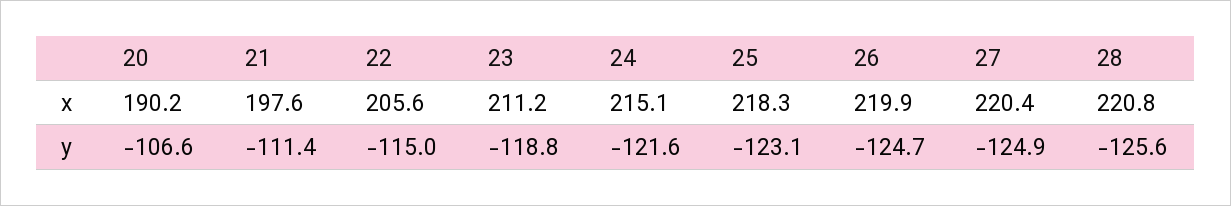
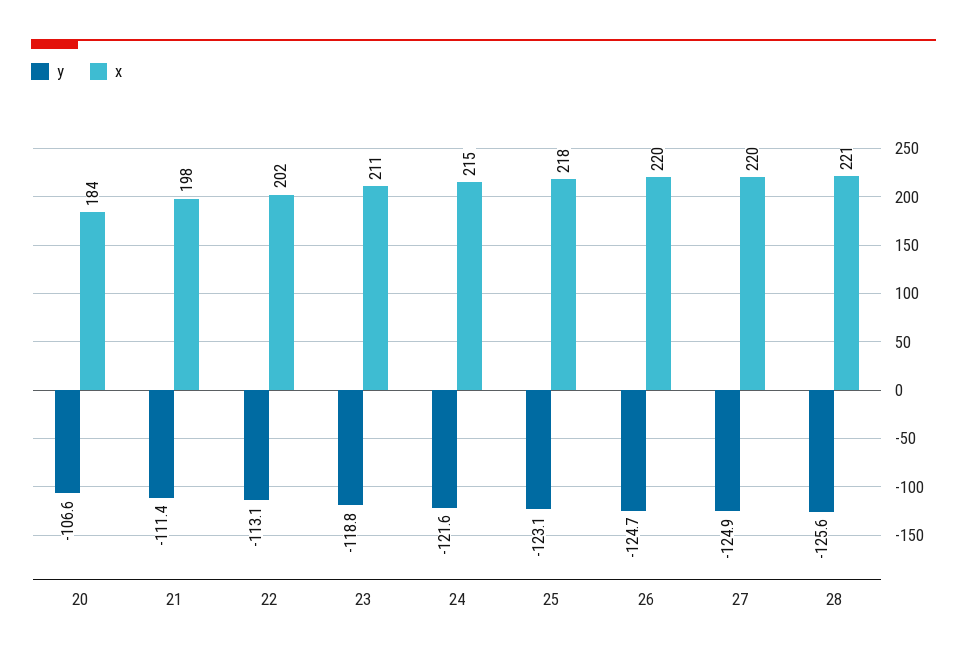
  {
    "x": {
-     "20": 190.2,
+     "20": 184,
      "21": 197.6,
-     "22": 205.6,
+     "22": 202,
      "23": 211.2,
      "24": 215.1,
      "25": 218.3,
      "26": 219.9,
      "27": 220.4,
      "28": 220.8
    },
    "y": {
      "20": -106.6,
      "21": -111.4,
-     "22": -115,
+     "22": -113.1,
      "23": -118.8,
      "24": -121.6,
      "25": -123.1,
      "26": -124.7,
      "27": -124.9,
      "28": -125.6
    }
  }

